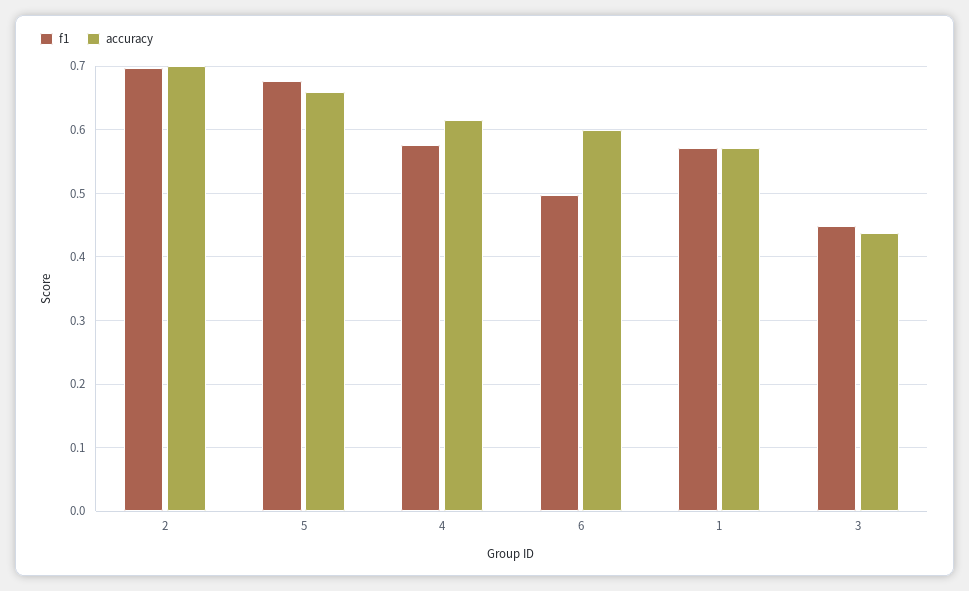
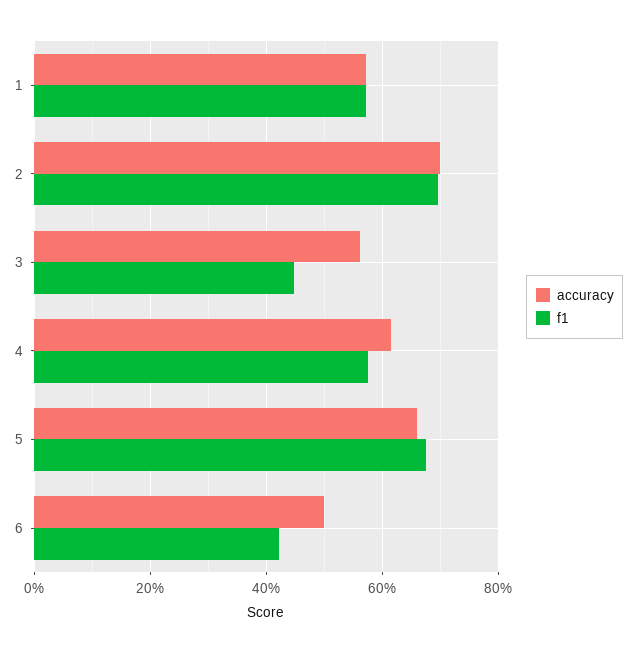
  {
    "f1": {
      "2": 0.7,
      "5": 0.68,
      "4": 0.58,
-     "6": 0.5,
+     "6": 0.42,
      "1": 0.57,
      "3": 0.45
    },
    "accuracy": {
      "2": 0.7,
      "5": 0.66,
      "4": 0.62,
-     "6": 0.6,
+     "6": 0.5,
      "1": 0.57,
-     "3": 0.44
+     "3": 0.56
    }
  }

